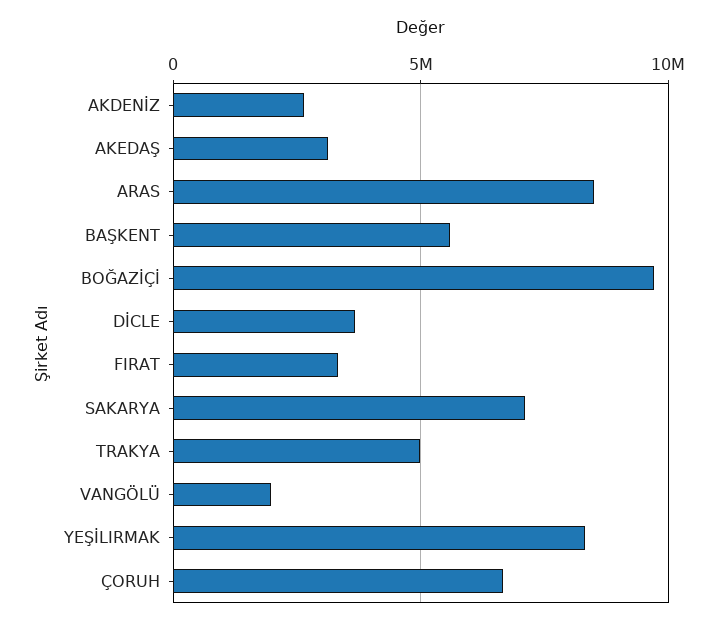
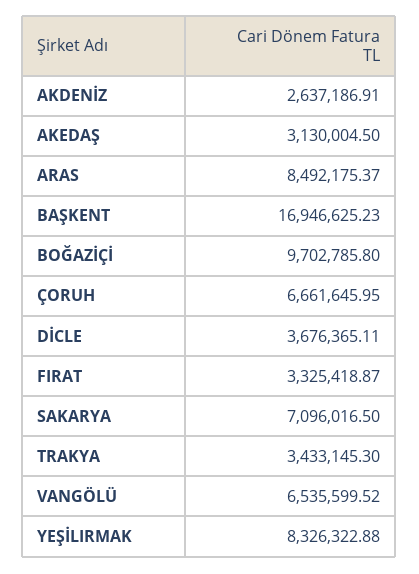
  {
    "AKDENİZ": 2637186.91,
    "AKEDAŞ": 3130004.5,
    "ARAS": 8492175.37,
-   "BAŞKENT": 5500000,
+   "BAŞKENT": 16946625.23,
    "BOĞAZİÇİ": 9702785.8,
    "DİCLE": 3676365.11,
    "FIRAT": 3325418.87,
    "SAKARYA": 7096016.5,
-   "TRAKYA": 5000000,
+   "TRAKYA": 3433145.3,
-   "VANGÖLÜ": 2000000,
+   "VANGÖLÜ": 6535599.52,
    "YEŞİLIRMAK": 8326322.88,
    "ÇORUH": 6661645.95
  }

